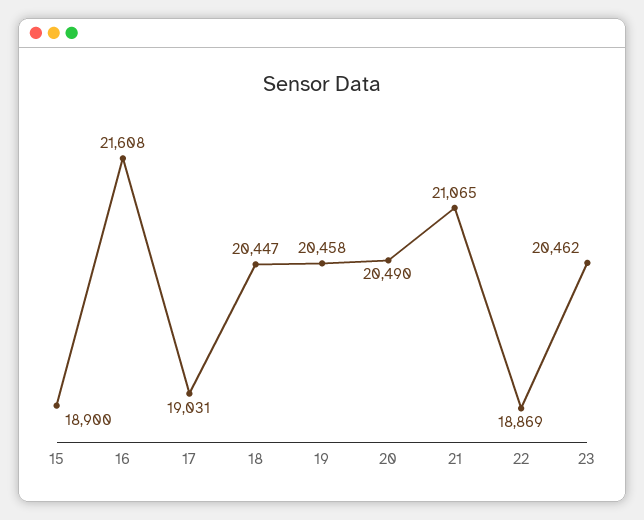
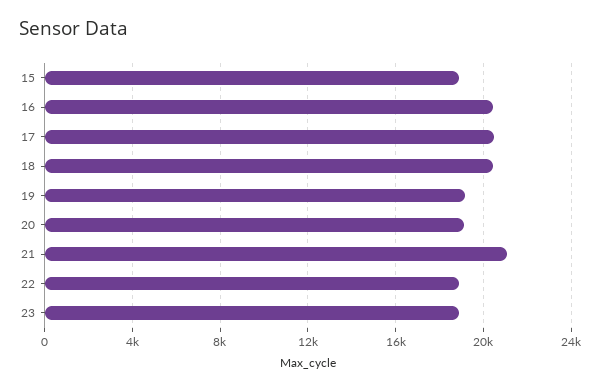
  {
    "15": 18900,
-   "16": 21608,
+   "16": 20500,
-   "17": 19031,
+   "17": 20500,
    "18": 20447,
-   "19": 20458,
+   "19": 19000,
-   "20": 20490,
+   "20": 19000,
    "21": 21065,
    "22": 18869,
-   "23": 20462
+   "23": 19000
  }

